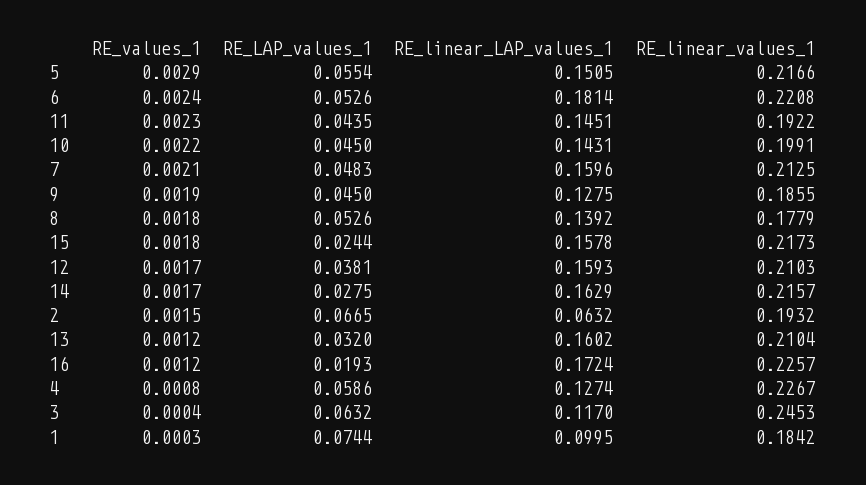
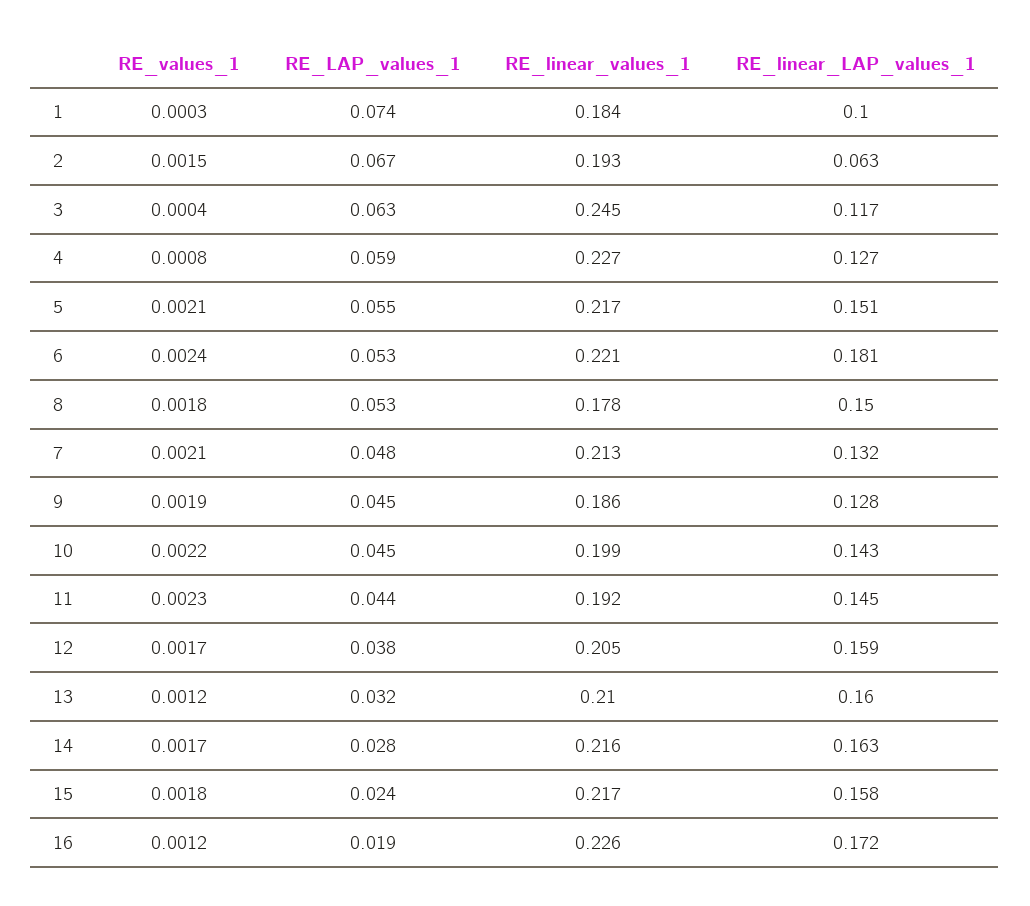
  {
    "RE_values_1": {
-     "5": 0.0029,
+     "5": 0.0021,
      "6": 0.0024,
      "11": 0.0023,
      "10": 0.0022,
      "7": 0.0021,
      "9": 0.0019,
      "8": 0.0018,
      "15": 0.0018,
      "12": 0.0017,
      "14": 0.0017,
      "2": 0.0015,
      "13": 0.0012,
      "16": 0.0012,
      "4": 0.0008,
      "3": 0.0004,
      "1": 0.0003
    },
    "RE_LAP_values_1": {
      "5": 0.0554,
      "6": 0.0526,
      "11": 0.0435,
      "10": 0.045,
      "7": 0.0483,
      "9": 0.045,
      "8": 0.0526,
      "15": 0.0244,
      "12": 0.0381,
      "14": 0.0275,
      "2": 0.0665,
      "13": 0.032,
      "16": 0.0193,
      "4": 0.0586,
      "3": 0.0632,
      "1": 0.0744
    },
    "RE_linear_LAP_values_1": {
      "5": 0.1505,
      "6": 0.1814,
      "11": 0.1451,
      "10": 0.1431,
-     "7": 0.1596,
+     "7": 0.132,
      "9": 0.1275,
-     "8": 0.1392,
+     "8": 0.15,
      "15": 0.1578,
      "12": 0.1593,
      "14": 0.1629,
      "2": 0.0632,
      "13": 0.1602,
      "16": 0.1724,
      "4": 0.1274,
      "3": 0.117,
      "1": 0.0995
    },
    "RE_linear_values_1": {
      "5": 0.2166,
      "6": 0.2208,
      "11": 0.1922,
      "10": 0.1991,
      "7": 0.2125,
      "9": 0.1855,
      "8": 0.1779,
      "15": 0.2173,
-     "12": 0.2103,
+     "12": 0.205,
      "14": 0.2157,
      "2": 0.1932,
      "13": 0.2104,
      "16": 0.2257,
      "4": 0.2267,
      "3": 0.2453,
      "1": 0.1842
    }
  }

